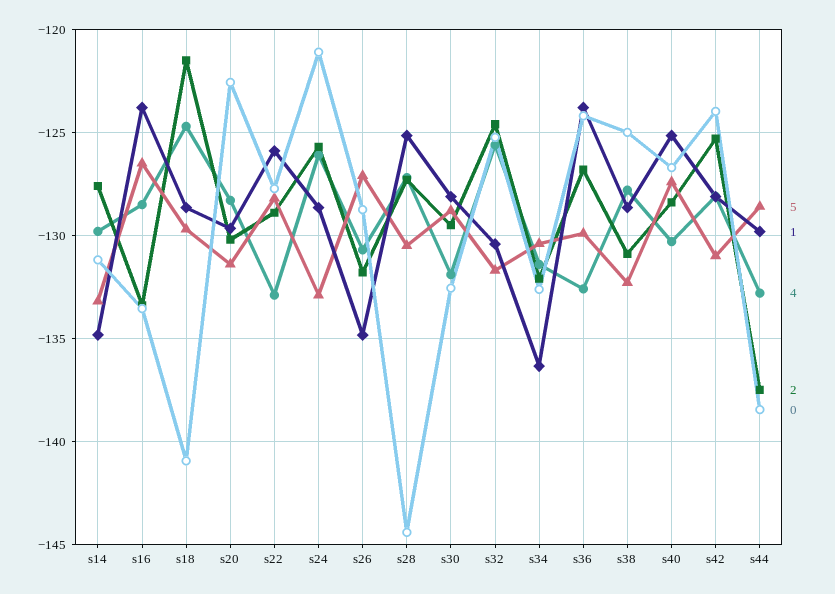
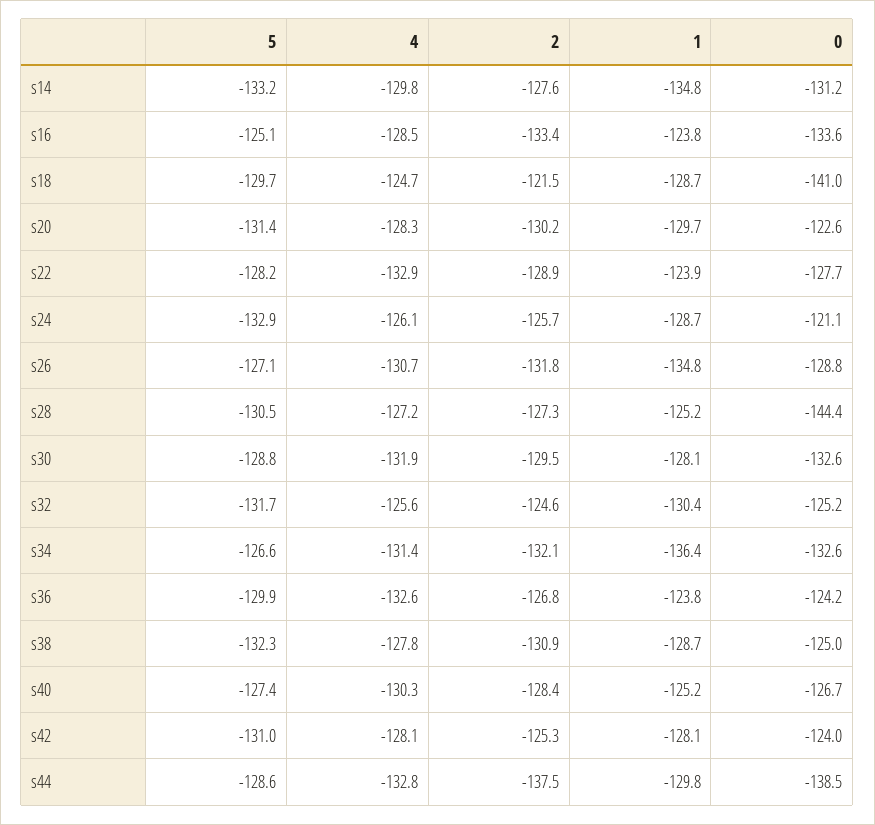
  {
    "5": {
      "s14": -133.2,
-     "s16": -126.5,
+     "s16": -125.1,
      "s18": -129.7,
      "s20": -131.4,
      "s22": -128.2,
      "s24": -132.9,
      "s26": -127.1,
      "s28": -130.5,
      "s30": -128.8,
      "s32": -131.7,
-     "s34": -130.5,
+     "s34": -126.6,
      "s36": -129.9,
      "s38": -132.3,
      "s40": -127.4,
      "s42": -131,
      "s44": -128.6
    },
    "1": {
      "s14": -134.8,
      "s16": -123.8,
      "s18": -128.7,
      "s20": -129.7,
-     "s22": -126,
+     "s22": -123.9,
      "s24": -128.7,
      "s26": -134.8,
      "s28": -125.2,
      "s30": -128.1,
      "s32": -130.4,
      "s34": -136.4,
      "s36": -123.8,
      "s38": -128.7,
      "s40": -125.2,
      "s42": -128.1,
      "s44": -129.8
    },
    "4": {
      "s14": -129.8,
      "s16": -128.5,
      "s18": -124.7,
      "s20": -128.3,
      "s22": -132.9,
      "s24": -126.1,
      "s26": -130.7,
      "s28": -127.2,
      "s30": -131.9,
      "s32": -125.6,
      "s34": -131.4,
      "s36": -132.6,
      "s38": -127.8,
      "s40": -130.3,
      "s42": -128.1,
      "s44": -132.8
    },
    "2": {
      "s14": -127.6,
      "s16": -133.4,
      "s18": -121.5,
      "s20": -130.2,
      "s22": -128.9,
      "s24": -125.7,
      "s26": -131.8,
      "s28": -127.3,
      "s30": -129.5,
      "s32": -124.6,
      "s34": -132.1,
      "s36": -126.8,
      "s38": -130.9,
      "s40": -128.4,
      "s42": -125.3,
      "s44": -137.5
    },
    "0": {
      "s14": -131.2,
      "s16": -133.6,
      "s18": -141,
      "s20": -122.6,
      "s22": -127.7,
      "s24": -121.1,
      "s26": -128.8,
      "s28": -144.4,
      "s30": -132.6,
      "s32": -125.2,
      "s34": -132.6,
      "s36": -124.2,
      "s38": -125,
      "s40": -126.7,
      "s42": -124,
      "s44": -138.5
    }
  }

